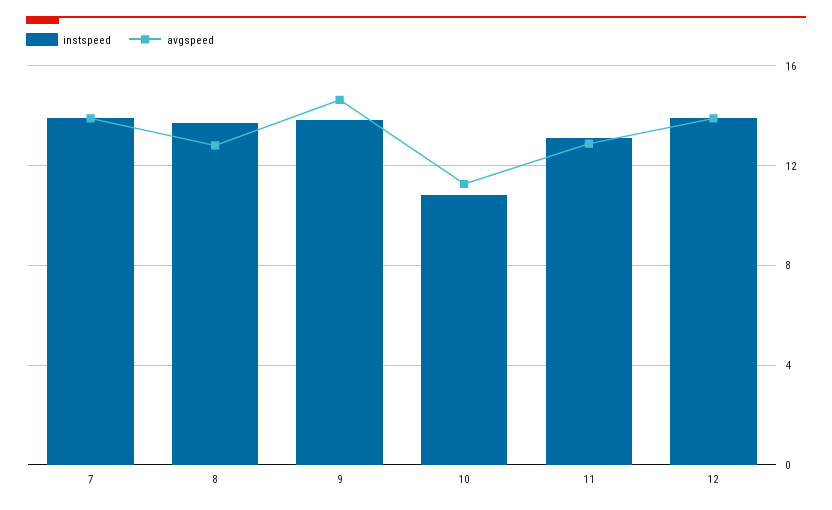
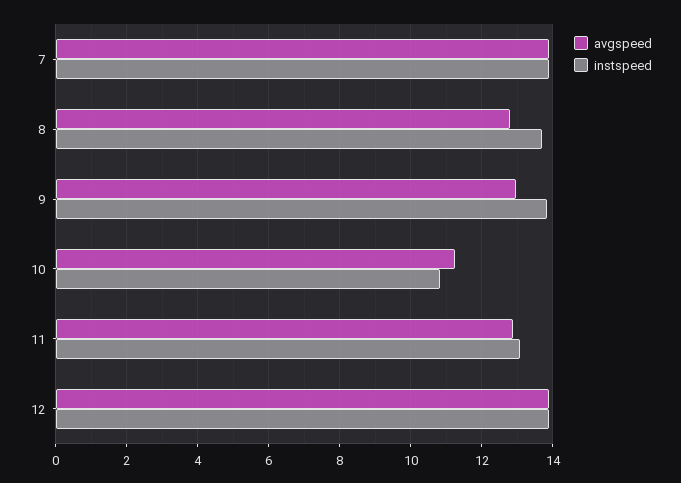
  {
    "instspeed": {
      "7": 13.8,
      "8": 13.6,
      "9": 13.8,
      "10": 10.8,
      "11": 13,
      "12": 13.8
    },
    "avgspeed": {
      "7": 13.8,
      "8": 12.8,
-     "9": 14.5,
+     "9": 13,
      "10": 11.2,
      "11": 12.8,
      "12": 13.8
    }
  }

